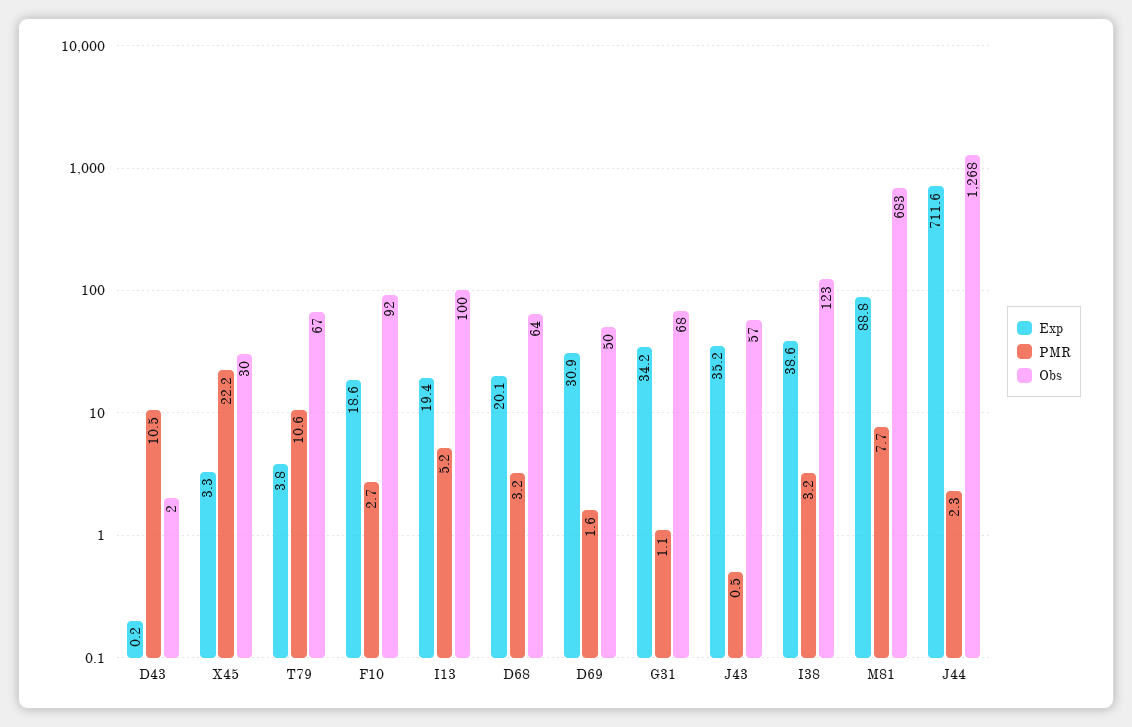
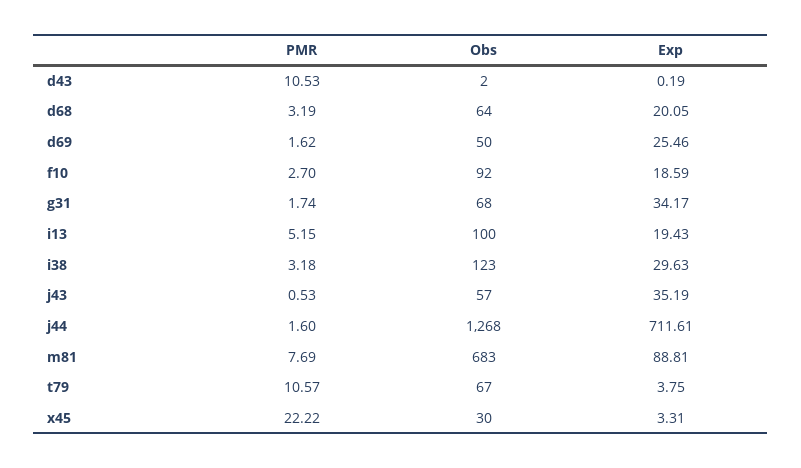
  {
    "Exp": {
      "D43": 0.19,
      "X45": 3.31,
      "T79": 3.75,
      "F10": 18.59,
      "I13": 19.43,
      "D68": 20.05,
-     "D69": 30.9,
+     "D69": 25.46,
      "G31": 34.17,
      "J43": 35.19,
-     "I38": 38.6,
+     "I38": 29.63,
      "M81": 88.81,
      "J44": 711.61
    },
    "PMR": {
      "D43": 10.53,
      "X45": 22.22,
      "T79": 10.57,
      "F10": 2.7,
      "I13": 5.15,
      "D68": 3.19,
      "D69": 1.62,
-     "G31": 1.1,
+     "G31": 1.74,
      "J43": 0.53,
      "I38": 3.18,
      "M81": 7.69,
-     "J44": 2.3
+     "J44": 1.6
    },
    "Obs": {
      "D43": 2,
      "X45": 30,
      "T79": 67,
      "F10": 92,
      "I13": 100,
      "D68": 64,
      "D69": 50,
      "G31": 68,
      "J43": 57,
      "I38": 123,
      "M81": 683,
      "J44": 1268
    }
  }

